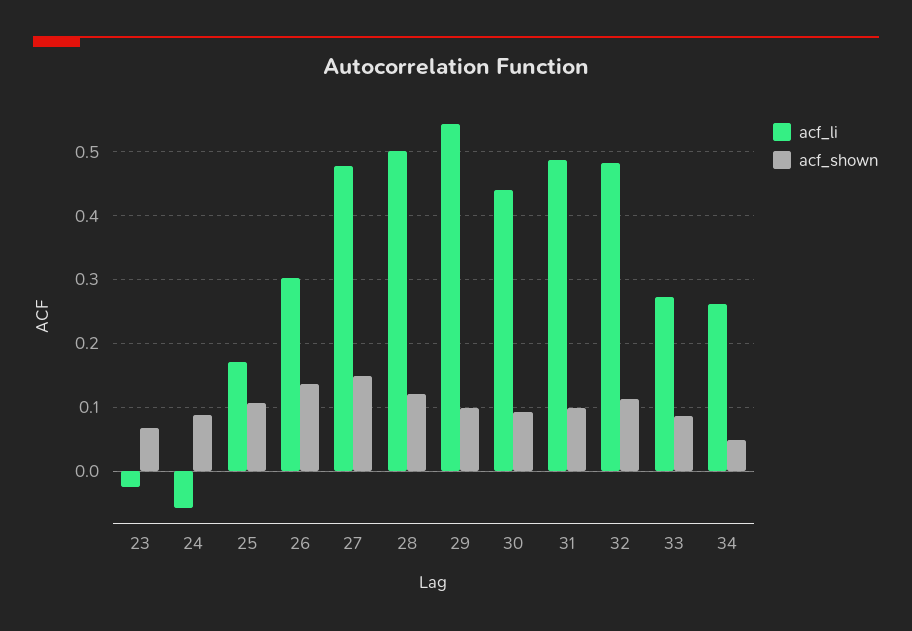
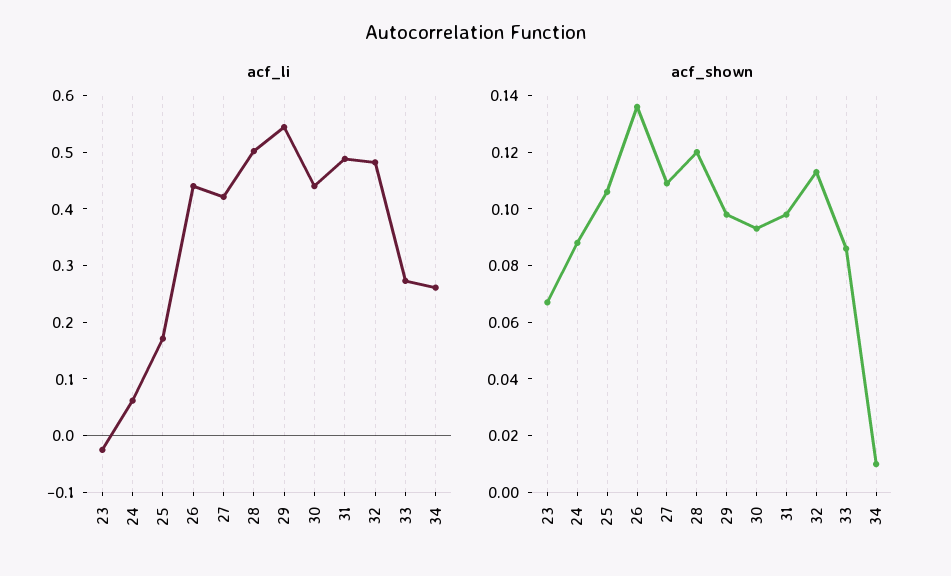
  {
    "acf_li": {
      "23": -0.03,
-     "24": -0.06,
+     "24": 0.06,
      "25": 0.17,
-     "26": 0.3,
+     "26": 0.44,
-     "27": 0.48,
+     "27": 0.42,
      "28": 0.5,
      "29": 0.54,
      "30": 0.44,
      "31": 0.49,
      "32": 0.48,
      "33": 0.27,
      "34": 0.26
    },
    "acf_shown": {
      "23": 0.065,
      "24": 0.09,
      "25": 0.105,
      "26": 0.135,
-     "27": 0.15,
+     "27": 0.11,
      "28": 0.12,
      "29": 0.1,
      "30": 0.095,
      "31": 0.1,
      "32": 0.115,
      "33": 0.085,
-     "34": 0.05
+     "34": 0.01
    }
  }

